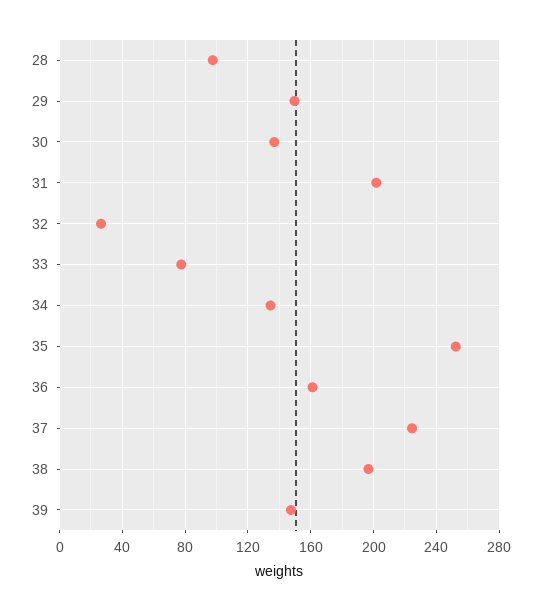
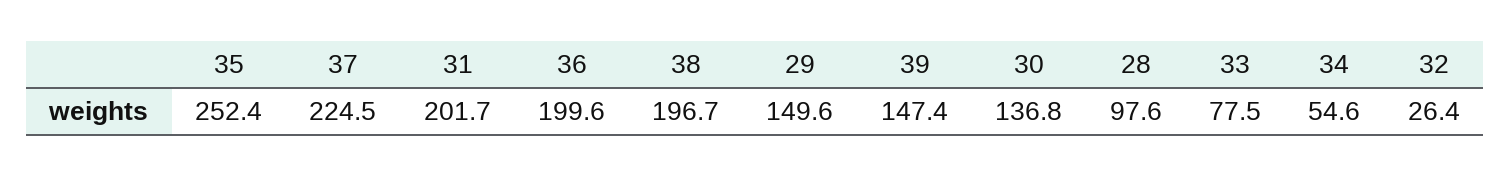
  {
    "28": 97.6,
    "29": 149.6,
    "30": 136.8,
    "31": 201.7,
    "32": 26.4,
    "33": 77.5,
-   "34": 135,
+   "34": 54.6,
    "35": 252.4,
-   "36": 160,
+   "36": 199.6,
    "37": 224.5,
    "38": 196.7,
    "39": 147.4
  }

